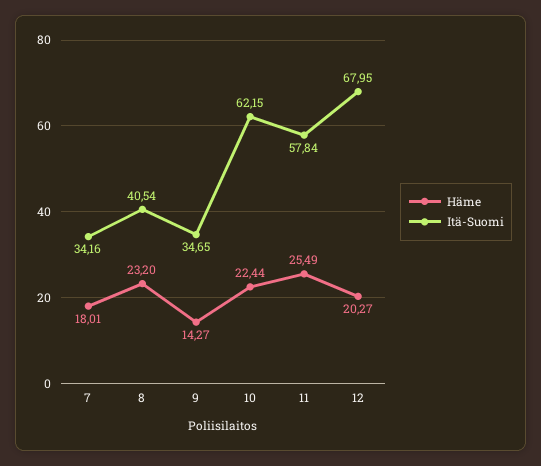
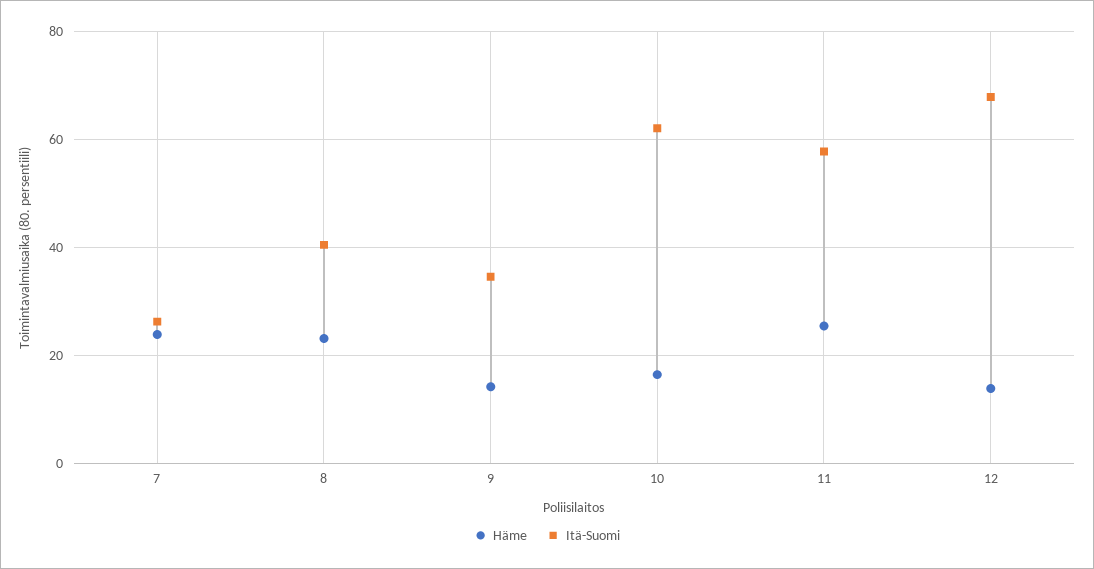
  {
    "Häme": {
-     "7": 18.01,
+     "7": 24,
      "8": 23.2,
      "9": 14.27,
-     "10": 22.44,
+     "10": 16,
      "11": 25.49,
-     "12": 20.27
+     "12": 14
    },
    "Itä-Suomi": {
-     "7": 34.16,
+     "7": 26,
      "8": 40.54,
      "9": 34.65,
      "10": 62.15,
      "11": 57.84,
      "12": 67.95
    }
  }

